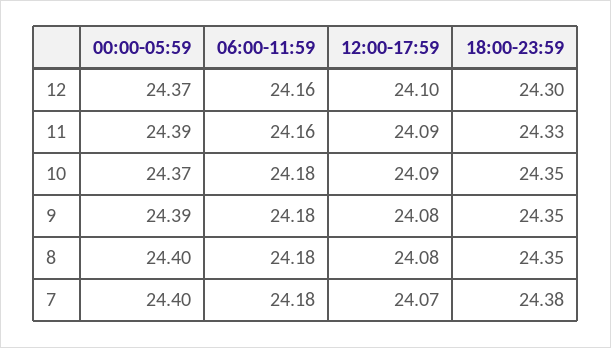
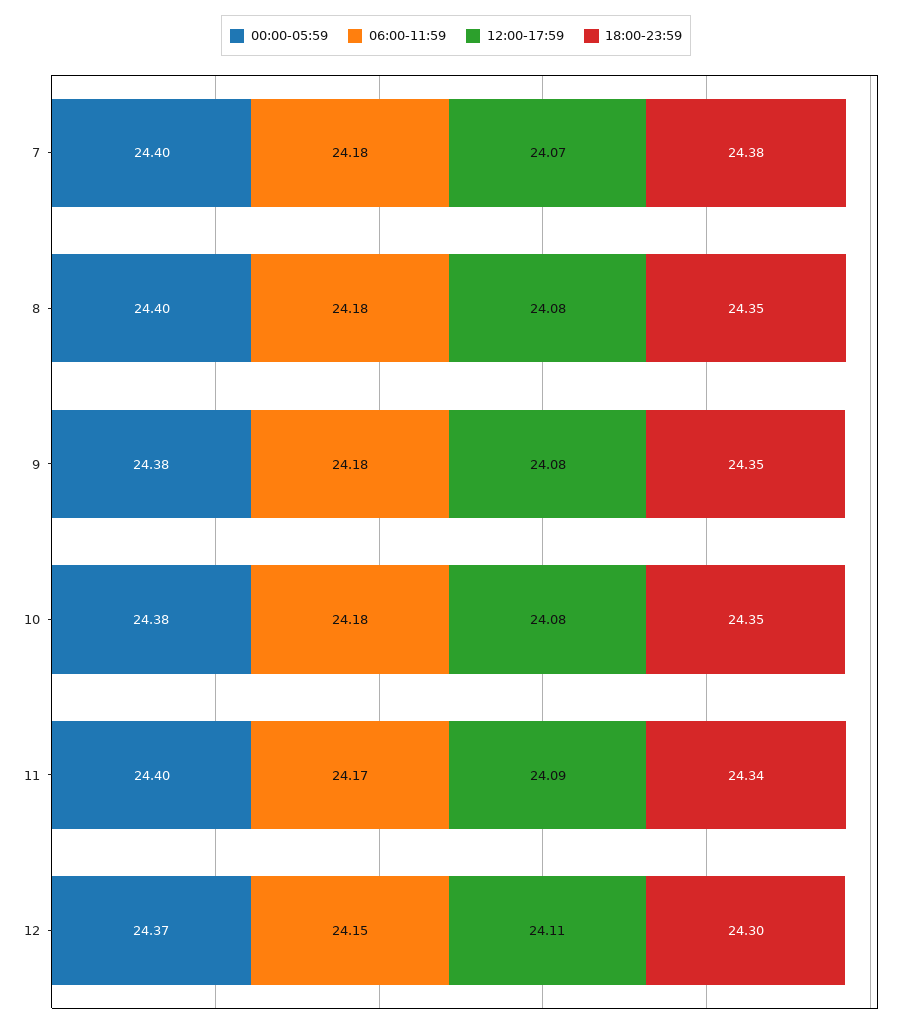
  {
    "00:00-05:59": {
      "12": 24.37,
-     "11": 24.39,
+     "11": 24.4,
-     "10": 24.37,
+     "10": 24.38,
-     "9": 24.39,
+     "9": 24.38,
      "8": 24.4,
      "7": 24.4
    },
    "06:00-11:59": {
-     "12": 24.16,
+     "12": 24.15,
-     "11": 24.16,
+     "11": 24.17,
      "10": 24.18,
      "9": 24.18,
      "8": 24.18,
      "7": 24.18
    },
    "12:00-17:59": {
-     "12": 24.1,
+     "12": 24.11,
      "11": 24.09,
-     "10": 24.09,
+     "10": 24.08,
      "9": 24.08,
      "8": 24.08,
      "7": 24.07
    },
    "18:00-23:59": {
      "12": 24.3,
-     "11": 24.33,
+     "11": 24.34,
      "10": 24.35,
      "9": 24.35,
      "8": 24.35,
      "7": 24.38
    }
  }

